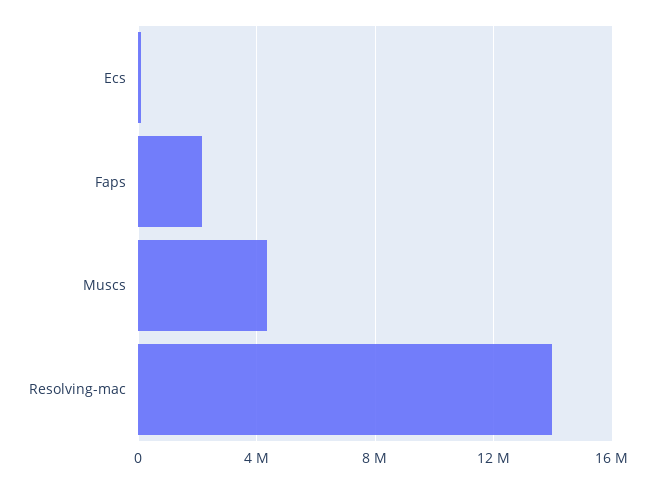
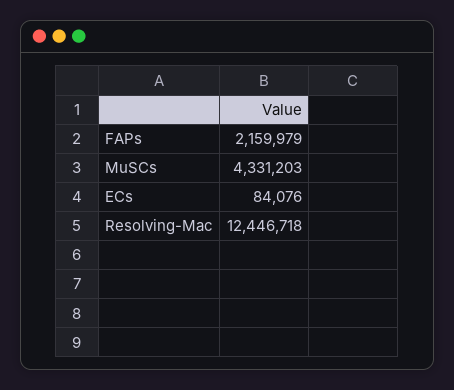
  {
    "Ecs": 84076,
    "Faps": 2159979,
    "Muscs": 4331203,
-   "Resolving-mac": 14000000
+   "Resolving-mac": 12446718
  }

